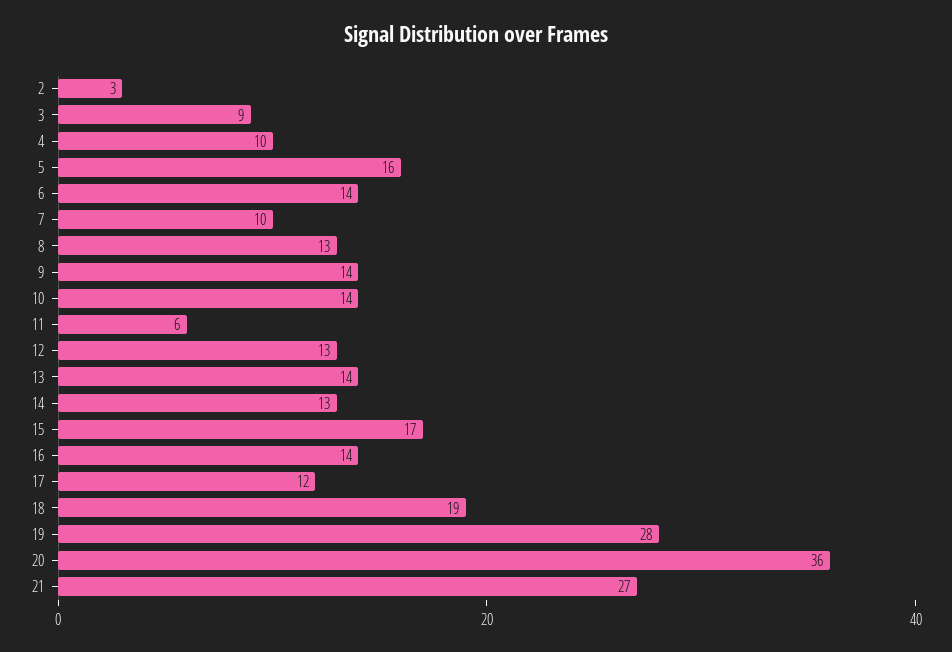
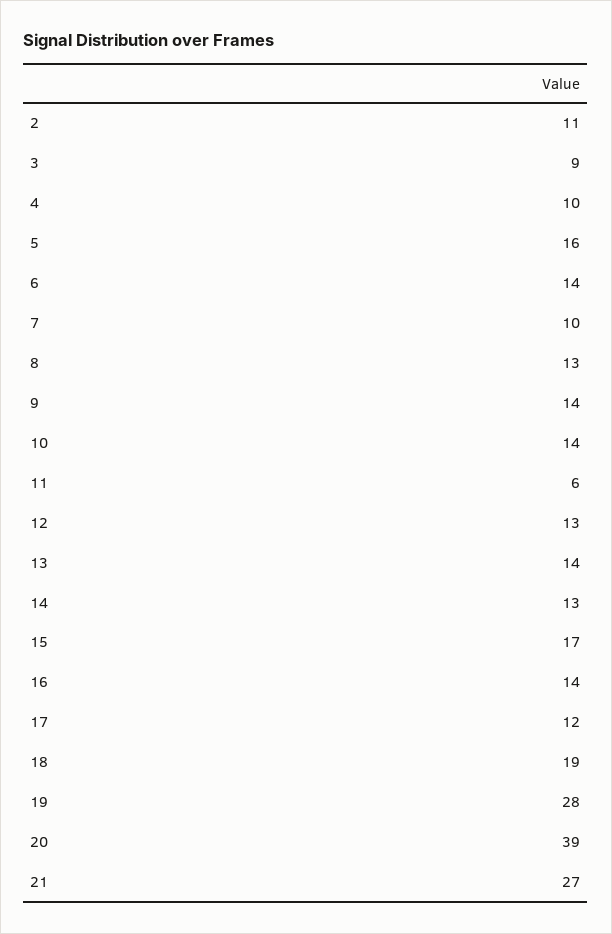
  {
-   "2": 3,
+   "2": 11,
    "3": 9,
    "4": 10,
    "5": 16,
    "6": 14,
    "7": 10,
    "8": 13,
    "9": 14,
    "10": 14,
    "11": 6,
    "12": 13,
    "13": 14,
    "14": 13,
    "15": 17,
    "16": 14,
    "17": 12,
    "18": 19,
    "19": 28,
-   "20": 36,
+   "20": 39,
    "21": 27
  }

